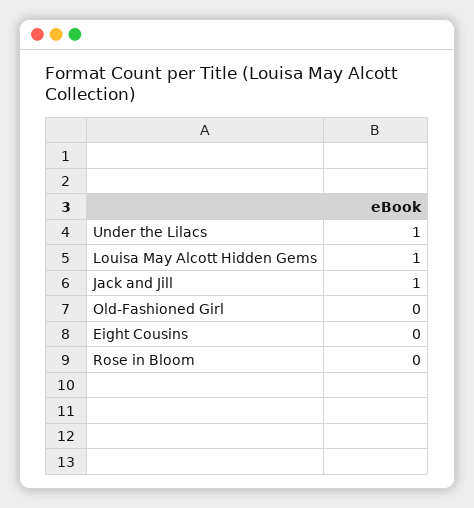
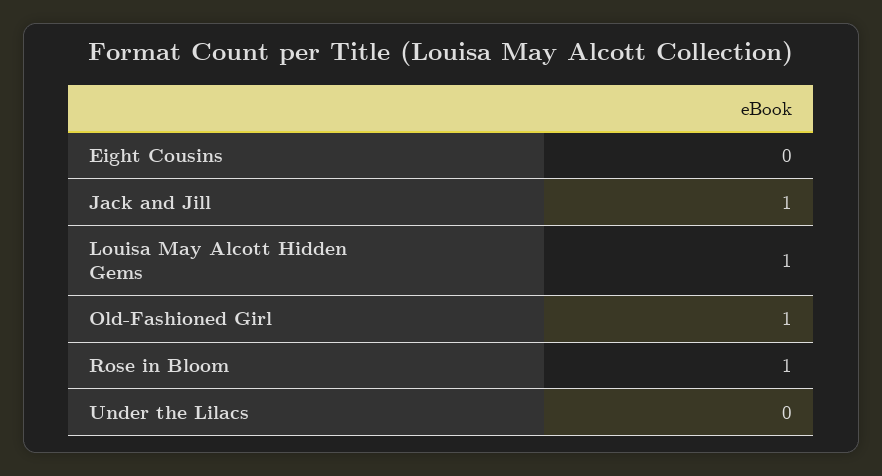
  {
-   "Under the Lilacs": 1,
+   "Under the Lilacs": 0,
    "Louisa May Alcott Hidden Gems": 1,
    "Jack and Jill": 1,
-   "Old-Fashioned Girl": 0,
+   "Old-Fashioned Girl": 1,
    "Eight Cousins": 0,
-   "Rose in Bloom": 0
+   "Rose in Bloom": 1
  }

